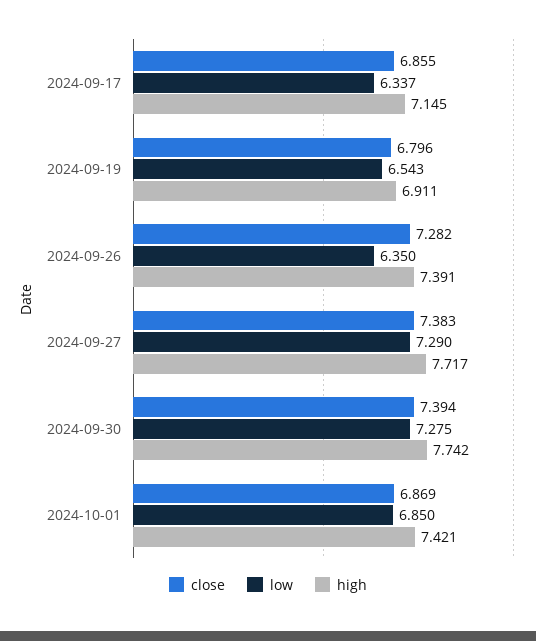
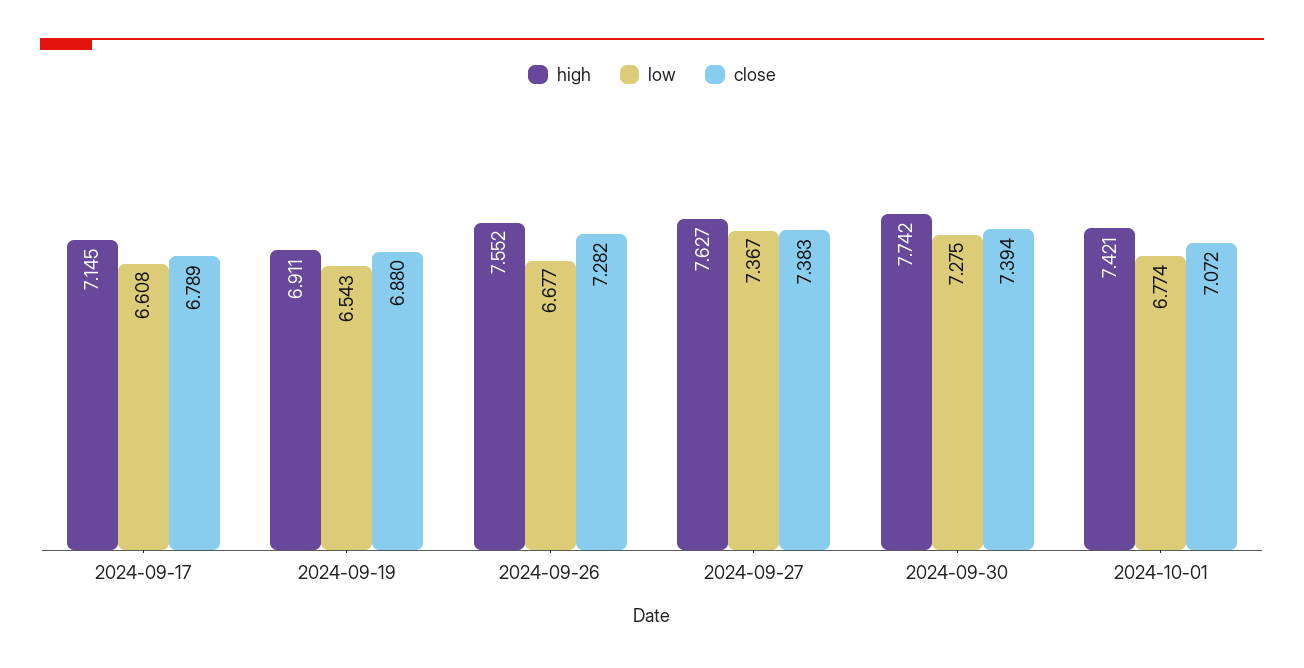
  {
    "close": {
-     "2024-09-17": 6.855,
+     "2024-09-17": 6.789,
-     "2024-09-19": 6.796,
+     "2024-09-19": 6.88,
      "2024-09-26": 7.282,
      "2024-09-27": 7.383,
      "2024-09-30": 7.394,
-     "2024-10-01": 6.869
+     "2024-10-01": 7.072
    },
    "low": {
-     "2024-09-17": 6.337,
+     "2024-09-17": 6.608,
      "2024-09-19": 6.543,
-     "2024-09-26": 6.35,
+     "2024-09-26": 6.677,
-     "2024-09-27": 7.29,
+     "2024-09-27": 7.367,
      "2024-09-30": 7.275,
-     "2024-10-01": 6.85
+     "2024-10-01": 6.774
    },
    "high": {
      "2024-09-17": 7.145,
      "2024-09-19": 6.911,
-     "2024-09-26": 7.391,
+     "2024-09-26": 7.552,
-     "2024-09-27": 7.717,
+     "2024-09-27": 7.627,
      "2024-09-30": 7.742,
      "2024-10-01": 7.421
    }
  }

